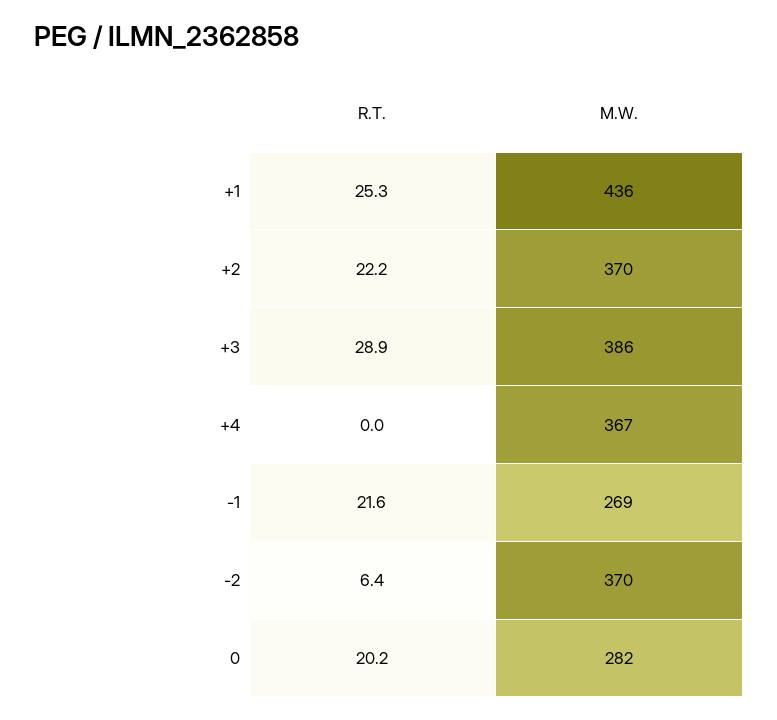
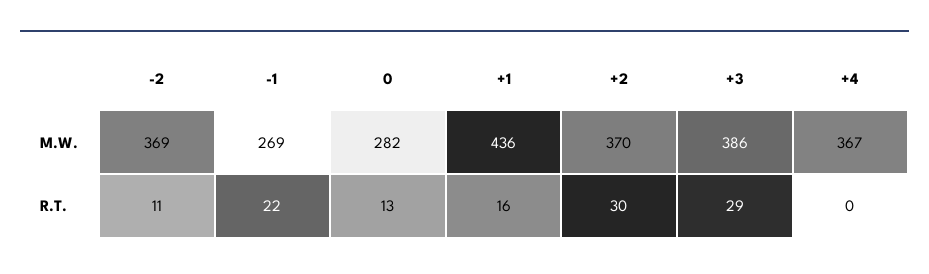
  {
    "R.T.": {
-     "+1": 25.3,
+     "+1": 16,
-     "+2": 22.2,
+     "+2": 30,
      "+3": 28.9,
      "+4": 0,
      "-1": 21.6,
-     "-2": 6.4,
+     "-2": 11,
-     "0": 20.2
+     "0": 13
    },
    "M.W.": {
      "+1": 436,
      "+2": 370,
      "+3": 386,
      "+4": 367,
      "-1": 269,
-     "-2": 370,
+     "-2": 369,
      "0": 282
    }
  }

